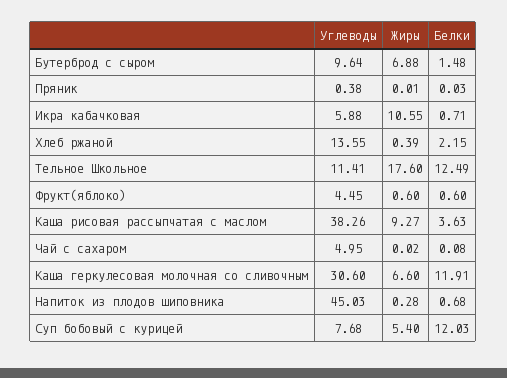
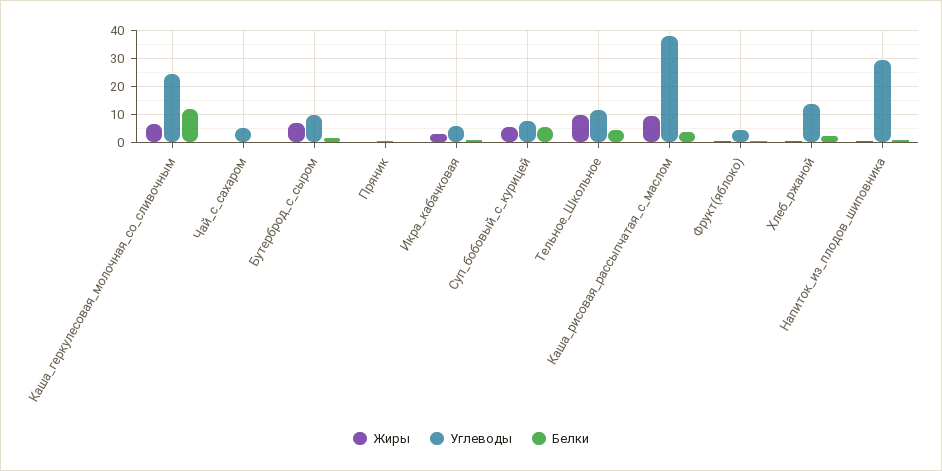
  {
    "Углеводы": {
      "Бутерброд с сыром": 9.64,
      "Пряник": 0.38,
      "Икра кабачковая": 5.88,
      "Хлеб ржаной": 13.55,
      "Тельное Школьное": 11.41,
      "Фрукт(яблоко)": 4.45,
      "Каша рисовая рассыпчатая с маслом": 38.26,
      "Чай с сахаром": 4.95,
-     "Каша геркулесовая молочная со сливочным": 30.6,
+     "Каша геркулесовая молочная со сливочным": 25,
-     "Напиток из плодов шиповника": 45.03,
+     "Напиток из плодов шиповника": 30,
      "Суп бобовый с курицей": 7.68
    },
    "Жиры": {
      "Бутерброд с сыром": 6.88,
      "Пряник": 0.01,
-     "Икра кабачковая": 10.55,
+     "Икра кабачковая": 2.5,
      "Хлеб ржаной": 0.39,
-     "Тельное Школьное": 17.6,
+     "Тельное Школьное": 10,
      "Фрукт(яблоко)": 0.6,
      "Каша рисовая рассыпчатая с маслом": 9.27,
      "Чай с сахаром": 0.02,
      "Каша геркулесовая молочная со сливочным": 6.6,
      "Напиток из плодов шиповника": 0.28,
      "Суп бобовый с курицей": 5.4
    },
    "Белки": {
      "Бутерброд с сыром": 1.48,
      "Пряник": 0.03,
      "Икра кабачковая": 0.71,
      "Хлеб ржаной": 2.15,
-     "Тельное Школьное": 12.49,
+     "Тельное Школьное": 5,
      "Фрукт(яблоко)": 0.6,
      "Каша рисовая рассыпчатая с маслом": 3.63,
      "Чай с сахаром": 0.08,
      "Каша геркулесовая молочная со сливочным": 11.91,
      "Напиток из плодов шиповника": 0.68,
-     "Суп бобовый с курицей": 12.03
+     "Суп бобовый с курицей": 5
    }
  }

